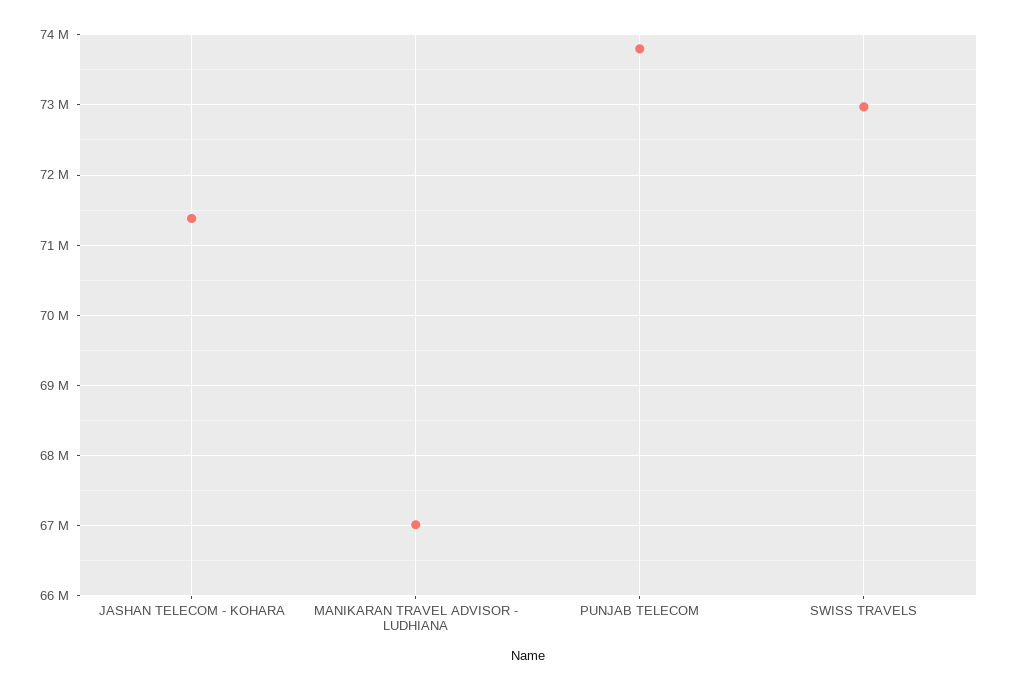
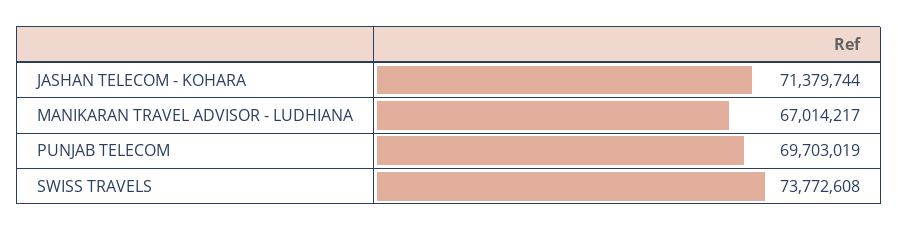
  {
    "JASHAN TELECOM - KOHARA": 71379744,
    "MANIKARAN TRAVEL ADVISOR - LUDHIANA": 67014217,
-   "PUNJAB TELECOM": 73800000,
+   "PUNJAB TELECOM": 69703019,
-   "SWISS TRAVELS": 73000000
+   "SWISS TRAVELS": 73772608
  }

